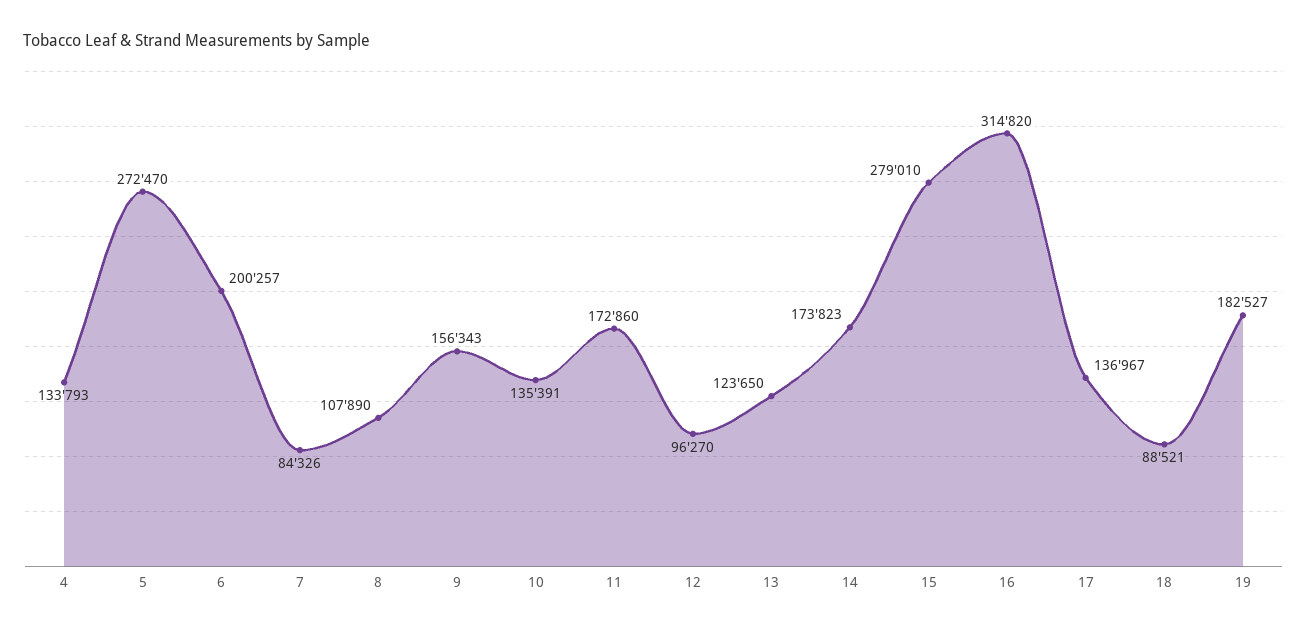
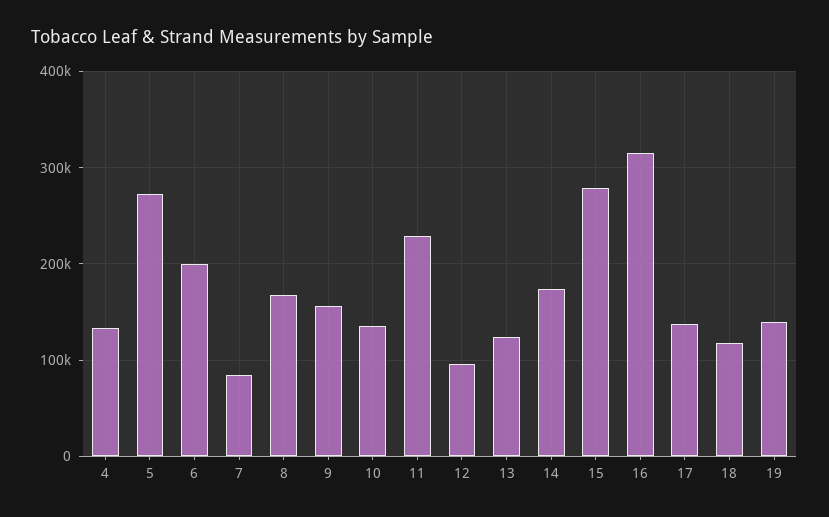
  {
    "4": 133793,
    "5": 272470,
    "6": 200257,
    "7": 84326,
-   "8": 107890,
+   "8": 170000,
    "9": 156343,
    "10": 135391,
-   "11": 172860,
+   "11": 230000,
    "12": 96270,
    "13": 123650,
    "14": 173823,
    "15": 279010,
    "16": 314820,
    "17": 136967,
-   "18": 88521,
+   "18": 120000,
-   "19": 182527
+   "19": 140000
  }

